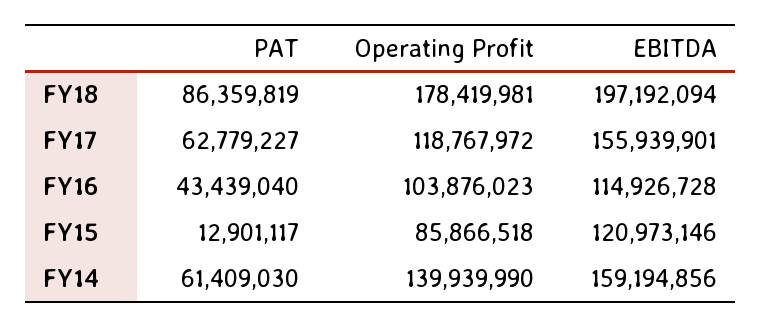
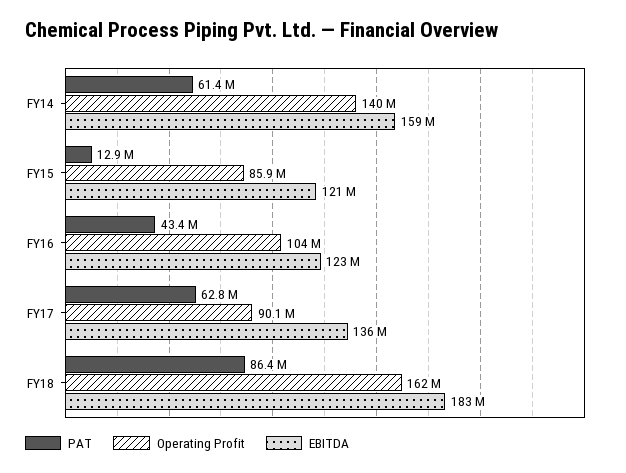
  {
    "PAT": {
      "FY18": 86359819,
      "FY17": 62779227,
      "FY16": 43439040,
      "FY15": 12901117,
      "FY14": 61409030
    },
    "Operating Profit": {
-     "FY18": 178419981,
+     "FY18": 162000000,
-     "FY17": 118767972,
+     "FY17": 90100000,
      "FY16": 103876023,
      "FY15": 85866518,
      "FY14": 139939990
    },
    "EBITDA": {
-     "FY18": 197192094,
+     "FY18": 183000000,
-     "FY17": 155939901,
+     "FY17": 136000000,
-     "FY16": 114926728,
+     "FY16": 123000000,
      "FY15": 120973146,
      "FY14": 159194856
    }
  }

